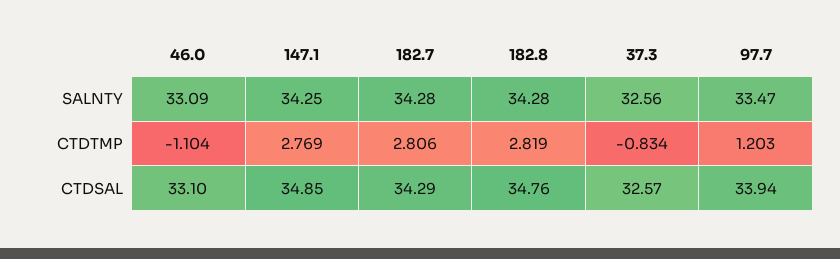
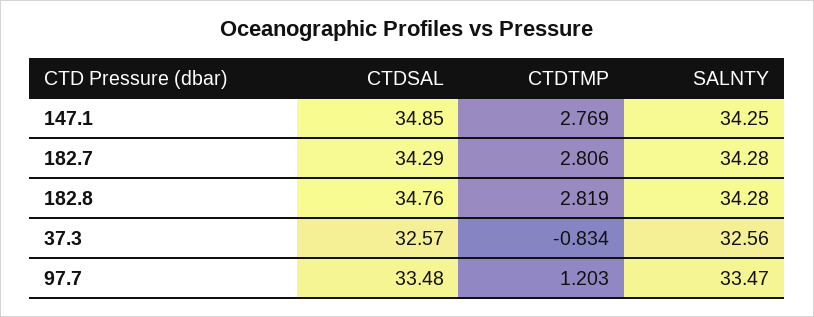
  {
-   "46.0": {
-     "SALNTY": 33.09,
-     "CTDTMP": -1.104,
-     "CTDSAL": 33.1
-   },
    "147.1": {
      "SALNTY": 34.25,
      "CTDTMP": 2.769,
      "CTDSAL": 34.85
    },
    "182.7": {
      "SALNTY": 34.28,
      "CTDTMP": 2.806,
      "CTDSAL": 34.29
    },
    "182.8": {
      "SALNTY": 34.28,
      "CTDTMP": 2.819,
      "CTDSAL": 34.76
    },
    "37.3": {
      "SALNTY": 32.56,
      "CTDTMP": -0.834,
      "CTDSAL": 32.57
    },
    "97.7": {
      "SALNTY": 33.47,
      "CTDTMP": 1.203,
-     "CTDSAL": 33.94
+     "CTDSAL": 33.48
    }
  }

